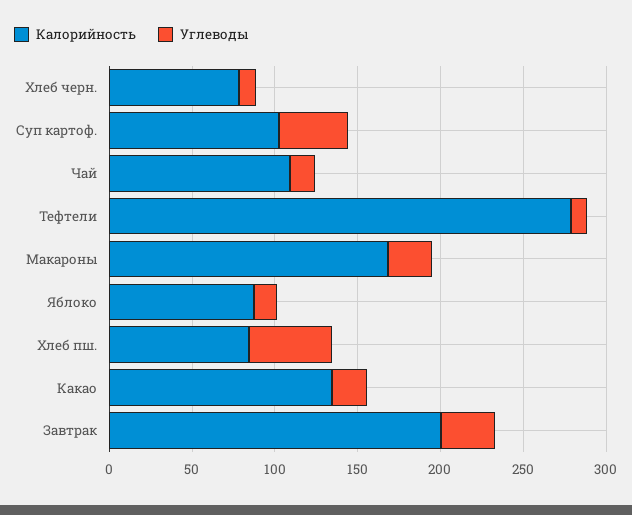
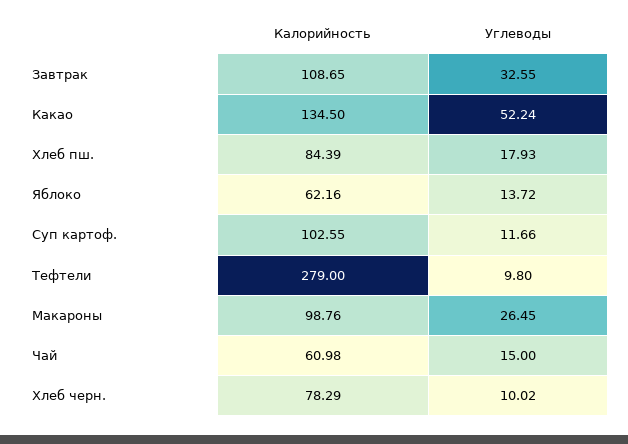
  {
    "Калорийность": {
      "Хлеб черн.": 78.29,
      "Суп картоф.": 102.55,
-     "Чай": 110,
+     "Чай": 60.98,
      "Тефтели": 279,
-     "Макароны": 170,
+     "Макароны": 98.76,
-     "Яблоко": 90,
+     "Яблоко": 62.16,
      "Хлеб пш.": 84.39,
      "Какао": 134.5,
-     "Завтрак": 200
+     "Завтрак": 108.65
    },
    "Углеводы": {
      "Хлеб черн.": 10.02,
-     "Суп картоф.": 40,
+     "Суп картоф.": 11.66,
      "Чай": 15,
      "Тефтели": 9.8,
      "Макароны": 26.45,
      "Яблоко": 13.72,
-     "Хлеб пш.": 50,
+     "Хлеб пш.": 17.93,
-     "Какао": 20,
+     "Какао": 52.24,
      "Завтрак": 32.55
    }
  }

